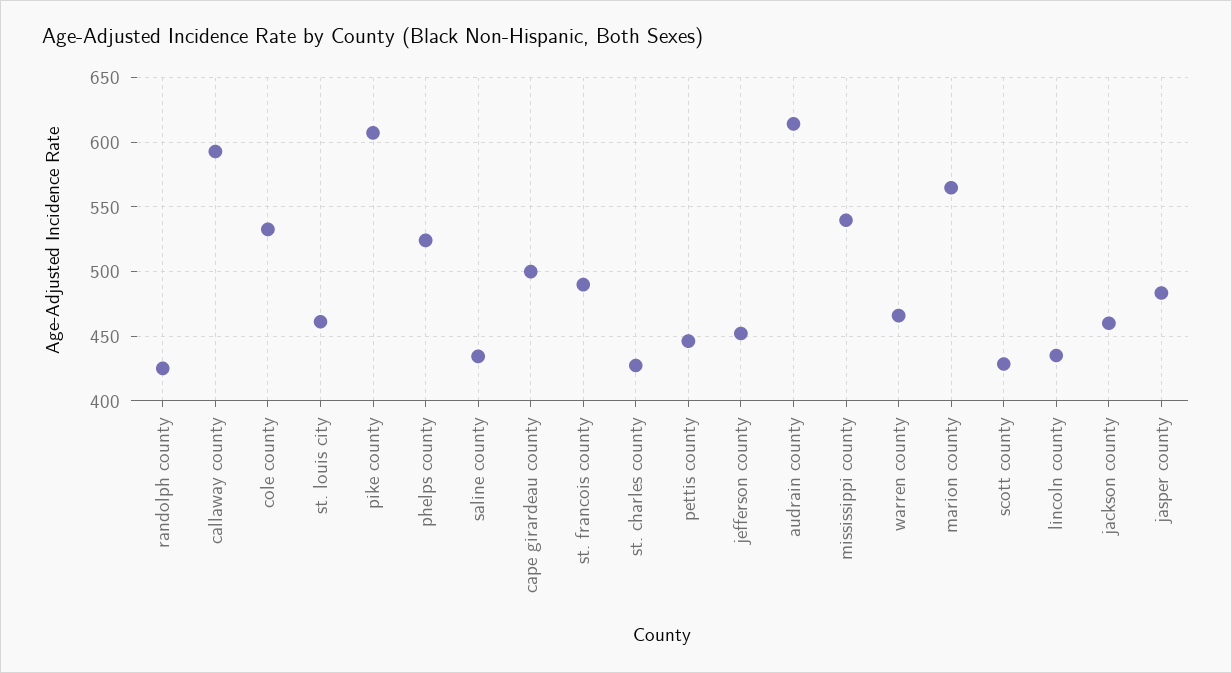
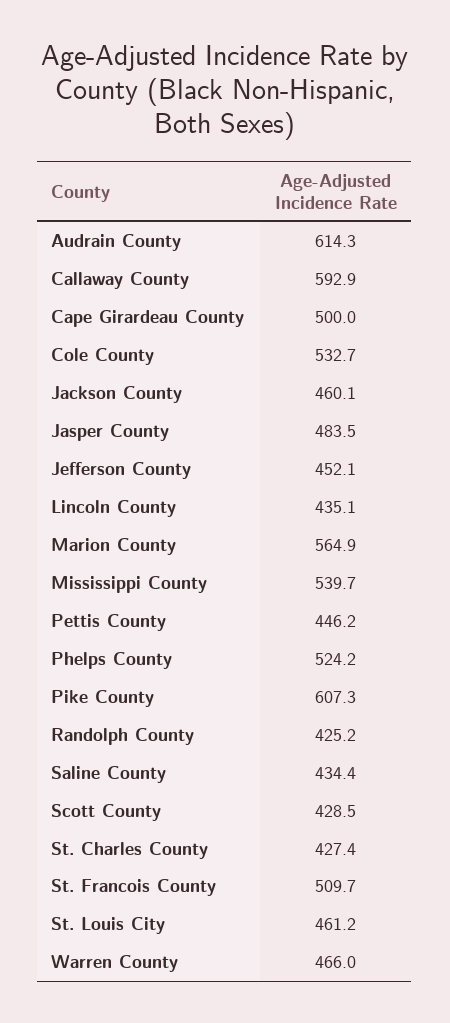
  {
    "randolph county": 425.2,
    "callaway county": 592.9,
    "cole county": 532.7,
    "st. louis city": 461.2,
    "pike county": 607.3,
    "phelps county": 524.2,
    "saline county": 434.4,
    "cape girardeau county": 500,
-   "st. francois county": 490,
+   "st. francois county": 509.7,
    "st. charles county": 427.4,
    "pettis county": 446.2,
    "jefferson county": 452.1,
    "audrain county": 614.3,
    "mississippi county": 539.7,
    "warren county": 466,
    "marion county": 564.9,
    "scott county": 428.5,
    "lincoln county": 435.1,
    "jackson county": 460.1,
    "jasper county": 483.5
  }

